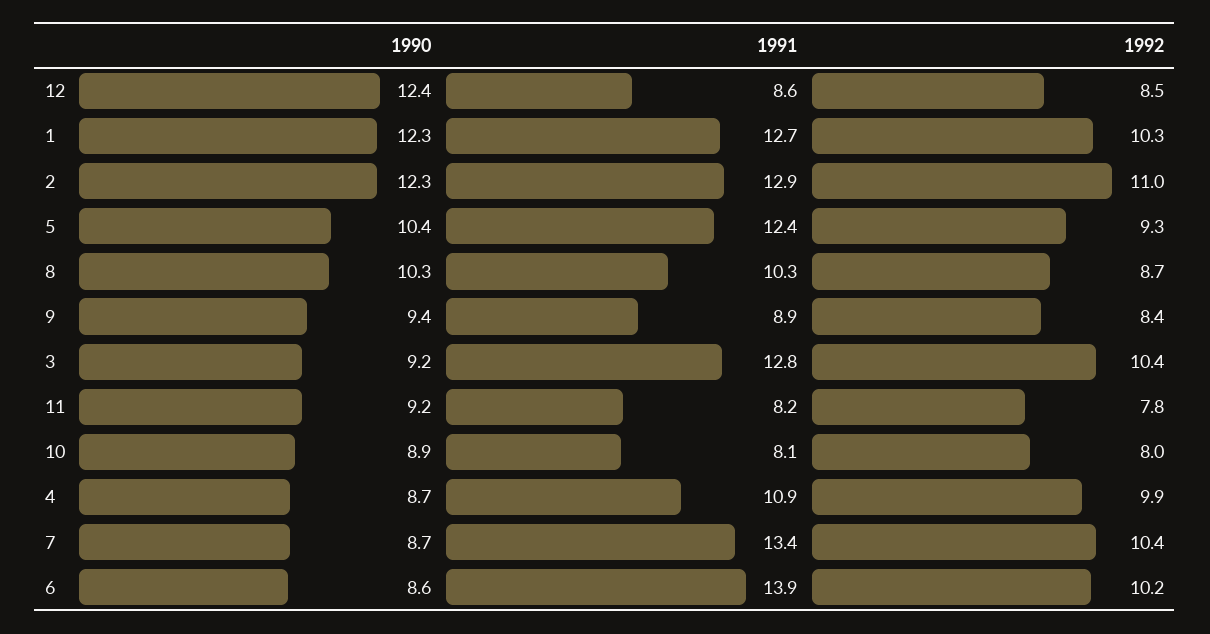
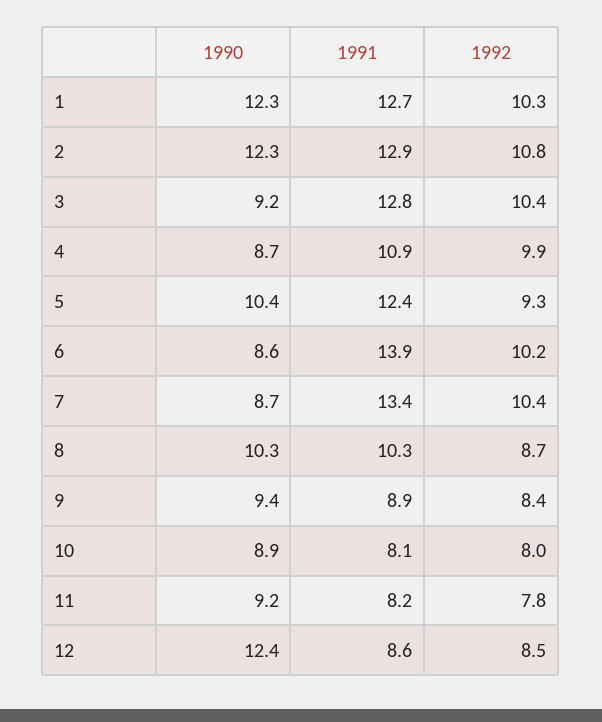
  {
    "1990": {
      "12": 12.4,
      "1": 12.3,
      "2": 12.3,
      "5": 10.4,
      "8": 10.3,
      "9": 9.4,
      "3": 9.2,
      "11": 9.2,
      "10": 8.9,
      "4": 8.7,
      "7": 8.7,
      "6": 8.6
    },
    "1991": {
      "12": 8.6,
      "1": 12.7,
      "2": 12.9,
      "5": 12.4,
      "8": 10.3,
      "9": 8.9,
      "3": 12.8,
      "11": 8.2,
      "10": 8.1,
      "4": 10.9,
      "7": 13.4,
      "6": 13.9
    },
    "1992": {
      "12": 8.5,
      "1": 10.3,
-     "2": 11,
+     "2": 10.8,
      "5": 9.3,
      "8": 8.7,
      "9": 8.4,
      "3": 10.4,
      "11": 7.8,
      "10": 8,
      "4": 9.9,
      "7": 10.4,
      "6": 10.2
    }
  }

